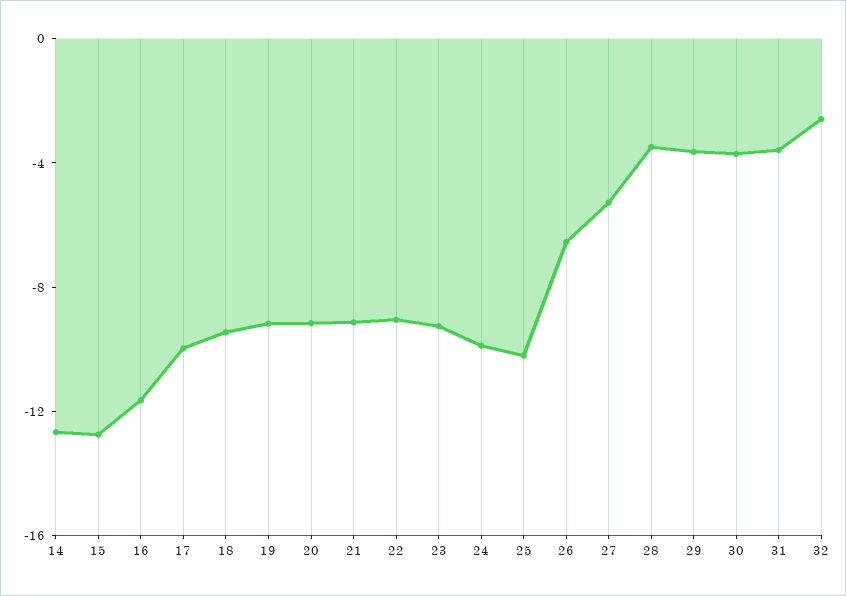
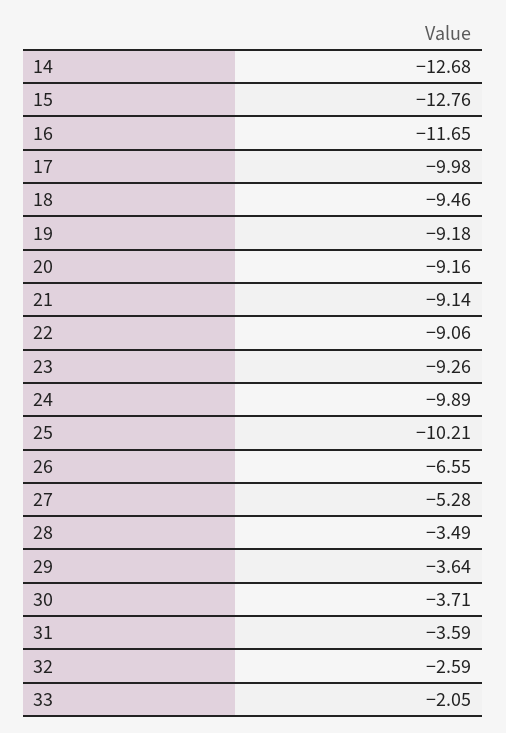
  {
    "14": -12.68,
    "15": -12.76,
    "16": -11.65,
    "17": -9.98,
    "18": -9.46,
    "19": -9.18,
    "20": -9.16,
    "21": -9.14,
    "22": -9.06,
    "23": -9.26,
    "24": -9.89,
    "25": -10.21,
    "26": -6.55,
    "27": -5.28,
    "28": -3.49,
    "29": -3.64,
    "30": -3.71,
    "31": -3.59,
-   "32": -2.59
+   "32": -2.59,
+   "33": -2.05
  }

